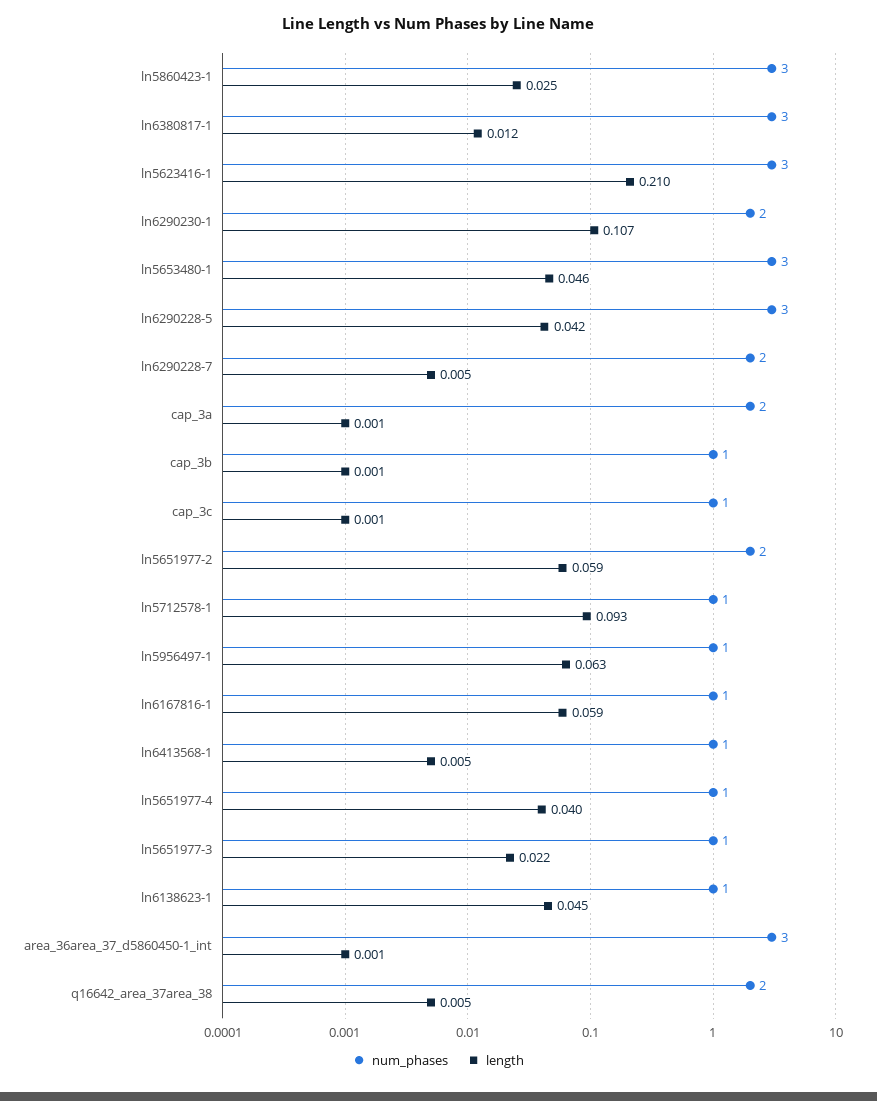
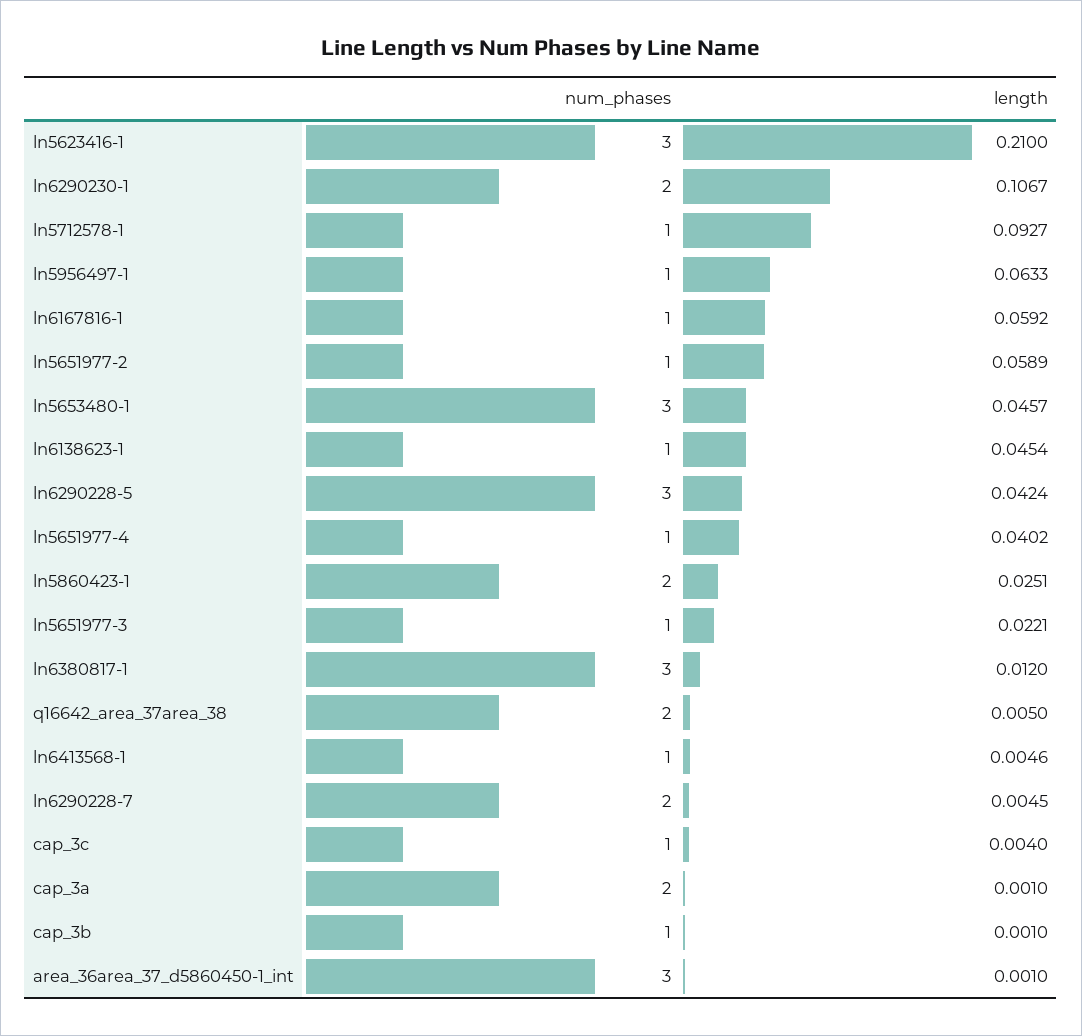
  {
    "num_phases": {
-     "ln5860423-1": 3,
+     "ln5860423-1": 2,
      "ln6380817-1": 3,
      "ln5623416-1": 3,
      "ln6290230-1": 2,
      "ln5653480-1": 3,
      "ln6290228-5": 3,
      "ln6290228-7": 2,
      "cap_3a": 2,
      "cap_3b": 1,
      "cap_3c": 1,
-     "ln5651977-2": 2,
+     "ln5651977-2": 1,
      "ln5712578-1": 1,
      "ln5956497-1": 1,
      "ln6167816-1": 1,
      "ln6413568-1": 1,
      "ln5651977-4": 1,
      "ln5651977-3": 1,
      "ln6138623-1": 1,
      "area_36area_37_d5860450-1_int": 3,
      "q16642_area_37area_38": 2
    },
    "length": {
      "ln5860423-1": 0.0251,
      "ln6380817-1": 0.012,
      "ln5623416-1": 0.21,
      "ln6290230-1": 0.1067,
      "ln5653480-1": 0.0457,
      "ln6290228-5": 0.0424,
      "ln6290228-7": 0.0045,
      "cap_3a": 0.001,
      "cap_3b": 0.001,
-     "cap_3c": 0.001,
+     "cap_3c": 0.004,
      "ln5651977-2": 0.0589,
      "ln5712578-1": 0.0927,
      "ln5956497-1": 0.0633,
      "ln6167816-1": 0.0592,
      "ln6413568-1": 0.0046,
      "ln5651977-4": 0.0402,
      "ln5651977-3": 0.0221,
      "ln6138623-1": 0.0454,
      "area_36area_37_d5860450-1_int": 0.001,
      "q16642_area_37area_38": 0.005
    }
  }

